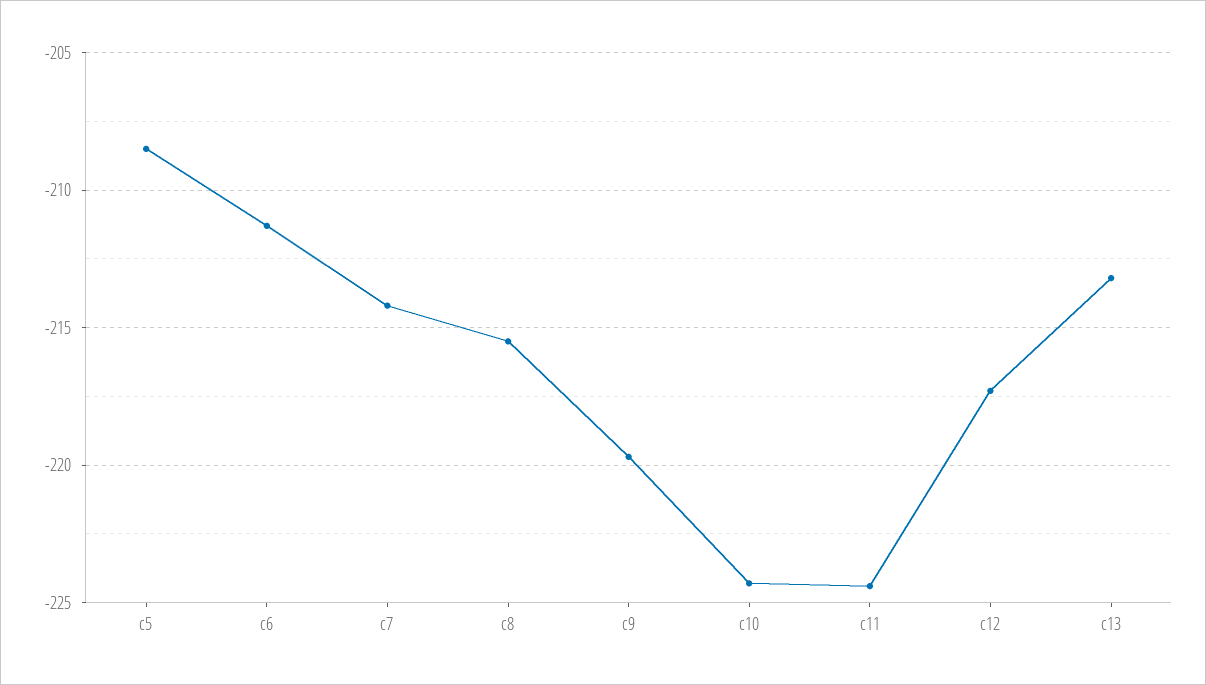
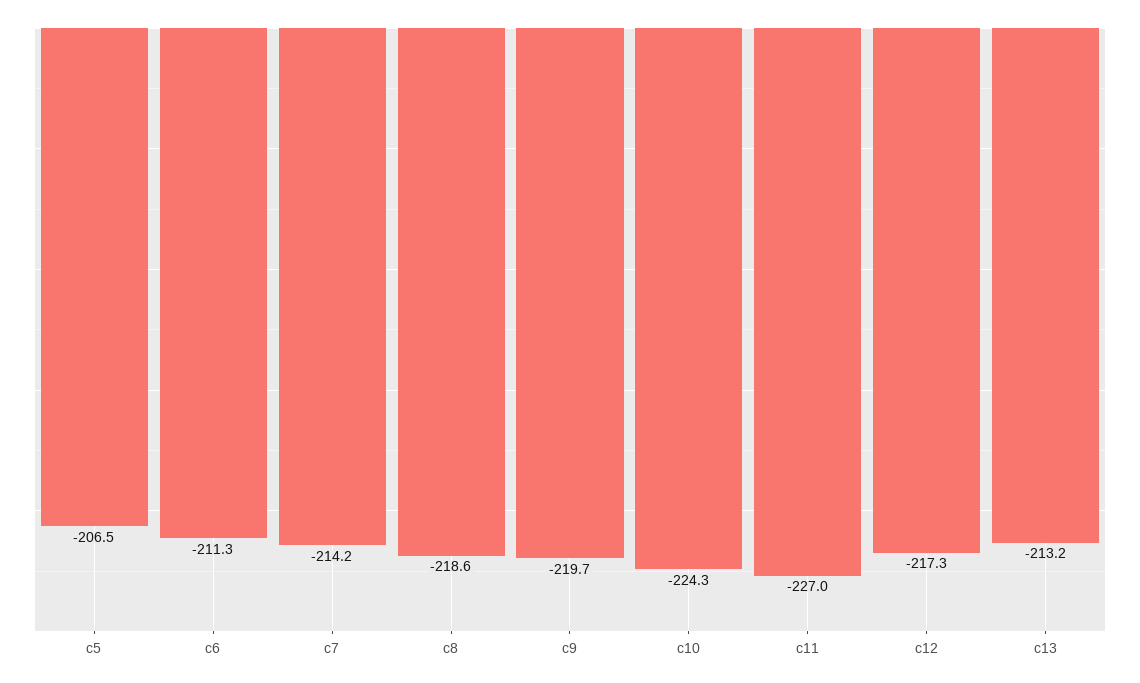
  {
-   "c5": -208.5,
+   "c5": -206.5,
    "c6": -211.3,
    "c7": -214.2,
-   "c8": -215.5,
+   "c8": -218.6,
    "c9": -219.7,
    "c10": -224.3,
-   "c11": -224.5,
+   "c11": -227,
    "c12": -217.3,
    "c13": -213.2
  }

